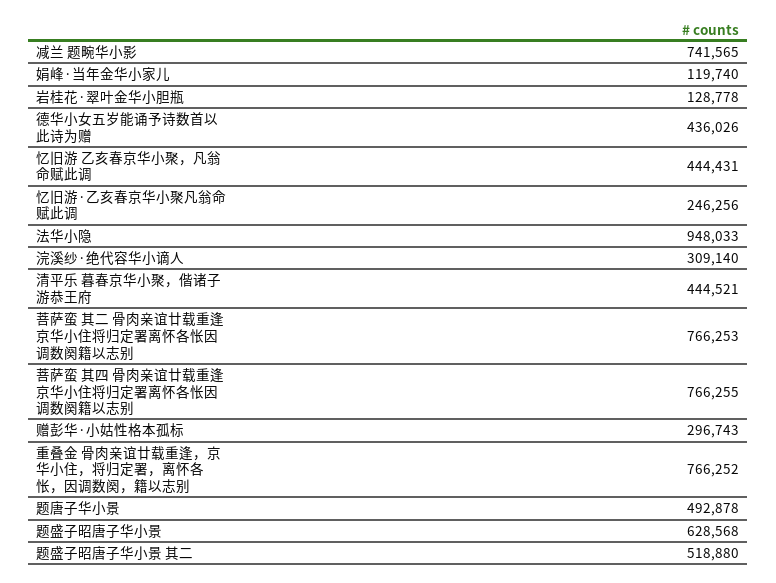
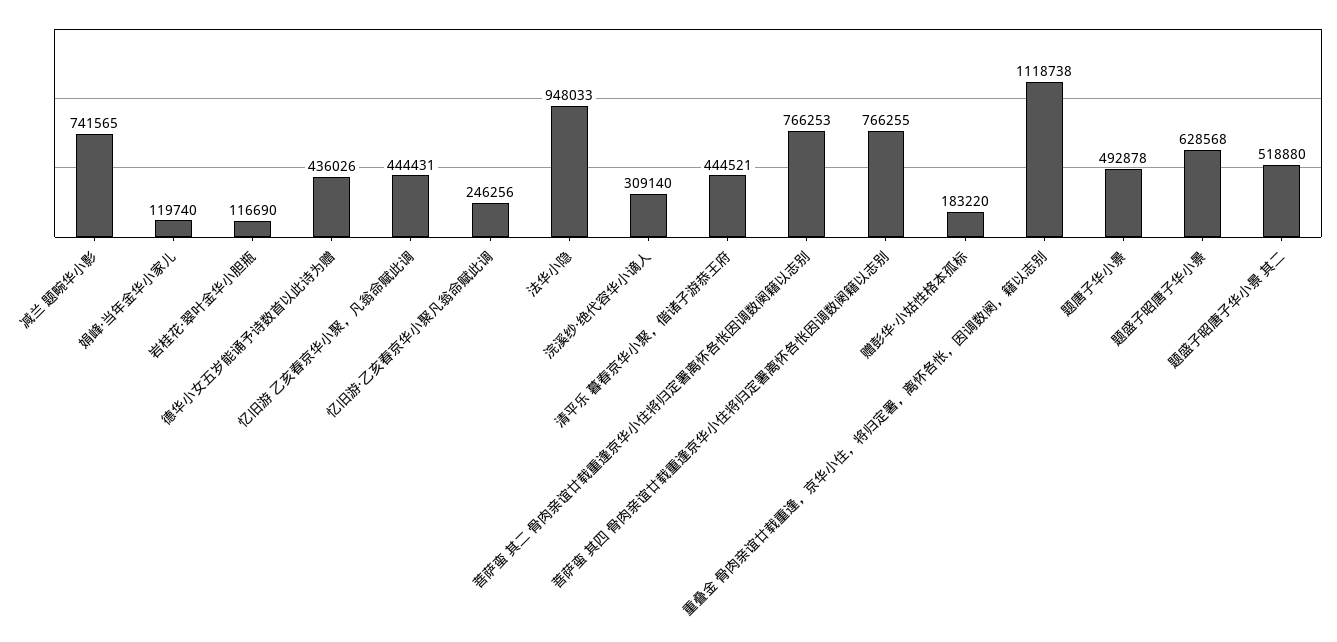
  {
    "减兰 题畹华小影": 741565,
    "娟峰·当年金华小家儿": 119740,
-   "岩桂花·翠叶金华小胆瓶": 128778,
+   "岩桂花·翠叶金华小胆瓶": 116690,
    "德华小女五岁能诵予诗数首以此诗为赠": 436026,
    "忆旧游 乙亥春京华小聚，凡翁命赋此调": 444431,
    "忆旧游·乙亥春京华小聚凡翁命赋此调": 246256,
    "法华小隐": 948033,
    "浣溪纱·绝代容华小谪人": 309140,
    "清平乐 暮春京华小聚，偕诸子游恭王府": 444521,
    "菩萨蛮 其二 骨肉亲谊廿载重逢京华小住将归定署离怀各怅因调数阕籍以志别": 766253,
    "菩萨蛮 其四 骨肉亲谊廿载重逢京华小住将归定署离怀各怅因调数阕籍以志别": 766255,
-   "赠彭华·小姑性格本孤标": 296743,
+   "赠彭华·小姑性格本孤标": 183220,
-   "重叠金 骨肉亲谊廿载重逢，京华小住，将归定署，离怀各怅，因调数阕，籍以志别": 766252,
+   "重叠金 骨肉亲谊廿载重逢，京华小住，将归定署，离怀各怅，因调数阕，籍以志别": 1118738,
    "题唐子华小景": 492878,
    "题盛子昭唐子华小景": 628568,
    "题盛子昭唐子华小景 其二": 518880
  }

